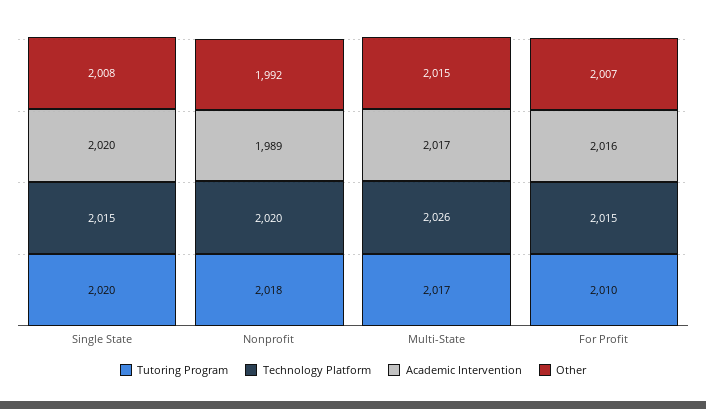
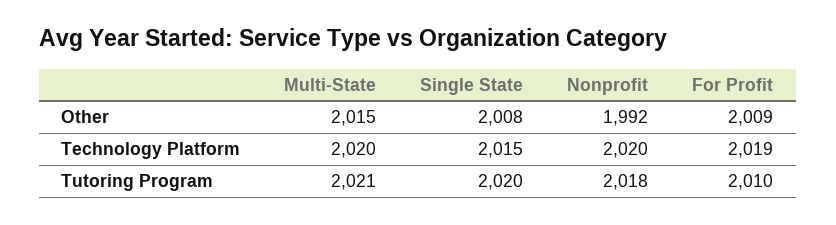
  {
    "Tutoring Program": {
      "Single State": 2020,
      "Nonprofit": 2018,
-     "Multi-State": 2017,
+     "Multi-State": 2021,
      "For Profit": 2010
    },
    "Technology Platform": {
      "Single State": 2015,
      "Nonprofit": 2020,
-     "Multi-State": 2026,
+     "Multi-State": 2020,
-     "For Profit": 2015
+     "For Profit": 2019
    },
-   "Academic Intervention": {
-     "Single State": 2020,
-     "Nonprofit": 1989,
-     "Multi-State": 2017,
-     "For Profit": 2016
-   },
    "Other": {
      "Single State": 2008,
      "Nonprofit": 1992,
      "Multi-State": 2015,
-     "For Profit": 2007
+     "For Profit": 2009
    }
  }

